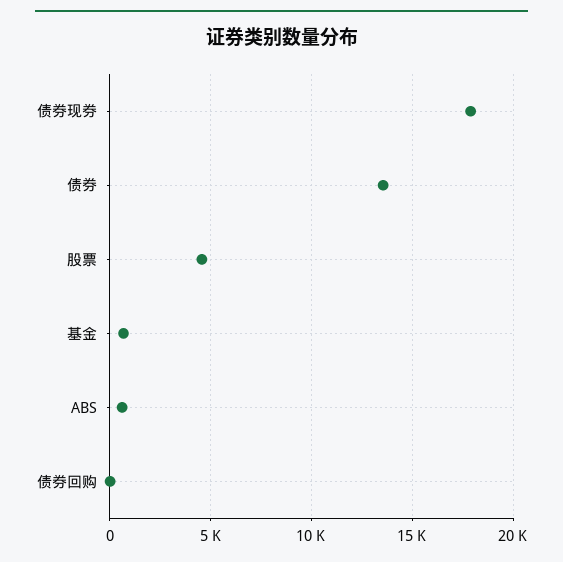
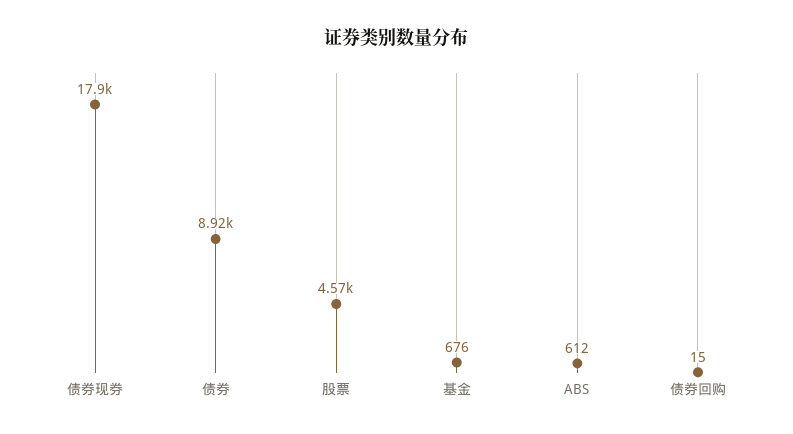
  {
    "债券现券": 17900,
-   "债券": 13500,
+   "债券": 8920,
    "股票": 4570,
    "基金": 676,
    "ABS": 612,
    "债券回购": 15
  }

